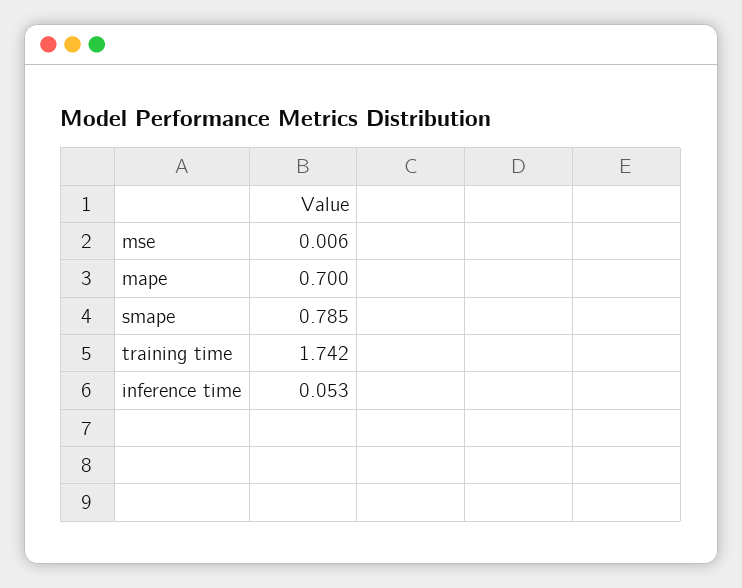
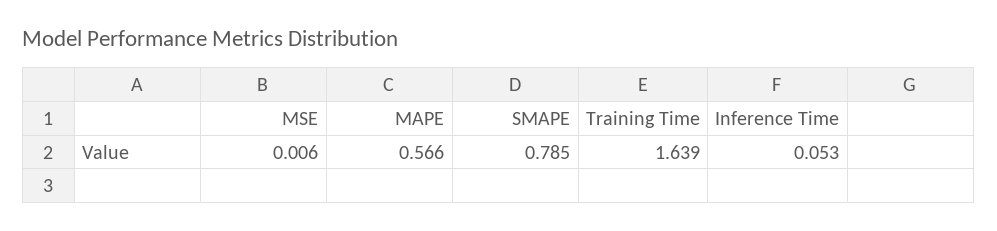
  {
    "mse": 0.006,
-   "mape": 0.7,
+   "mape": 0.566,
    "smape": 0.785,
-   "training time": 1.742,
+   "training time": 1.639,
    "inference time": 0.053
  }

